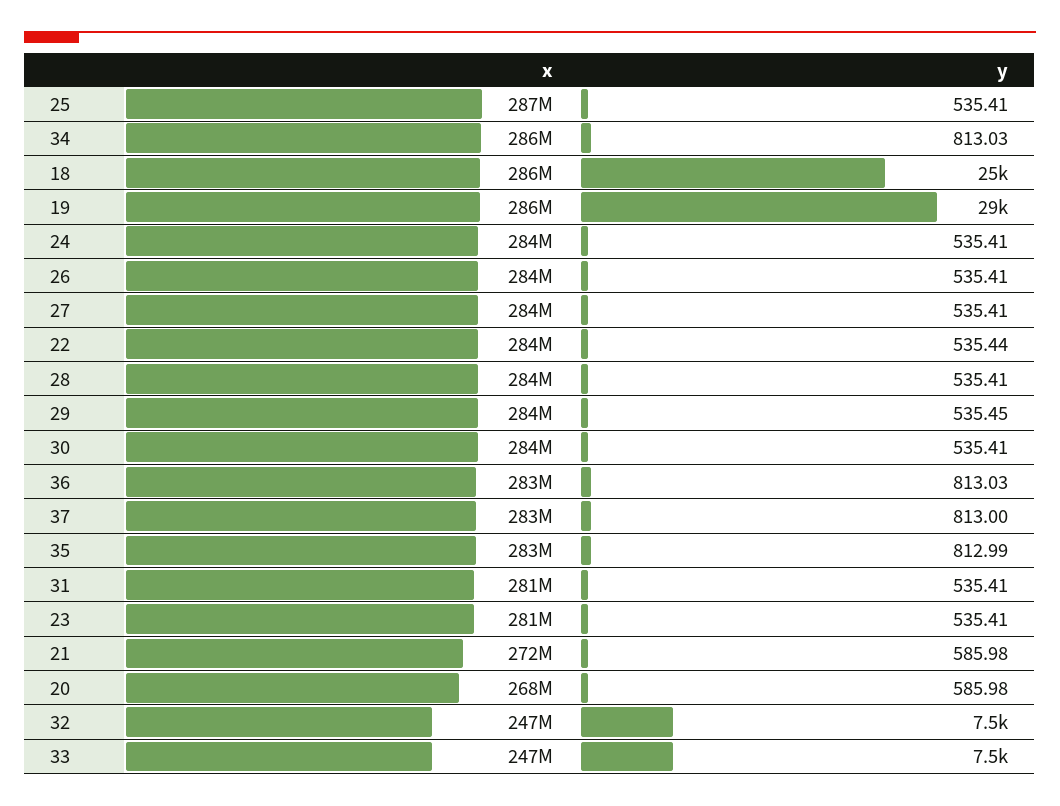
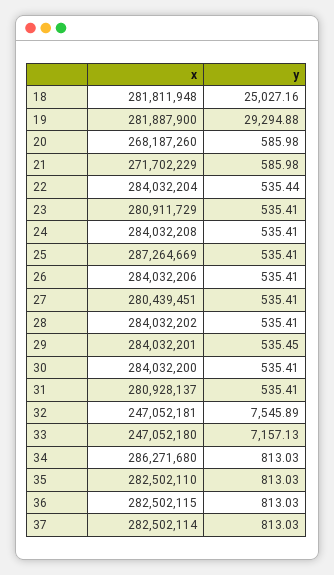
  {
    "x": {
      "25": 287264669,
      "34": 286271680,
-     "18": 286000000,
+     "18": 281811948,
-     "19": 286000000,
+     "19": 281887900,
      "24": 284032208,
      "26": 284032206,
-     "27": 284000000,
+     "27": 280439451,
      "22": 284032204,
      "28": 284032202,
      "29": 284032201,
      "30": 284032200,
      "36": 282502115,
      "37": 282502114,
      "35": 282502110,
      "31": 280928137,
      "23": 280911729,
      "21": 271702229,
      "20": 268187260,
      "32": 247052181,
      "33": 247052180
    },
    "y": {
      "25": 535.41,
      "34": 813.03,
      "18": 25027.16,
      "19": 29294.88,
      "24": 535.41,
      "26": 535.41,
      "27": 535.41,
      "22": 535.44,
      "28": 535.41,
      "29": 535.45,
      "30": 535.41,
      "36": 813.03,
-     "37": 813,
+     "37": 813.03,
-     "35": 812.99,
+     "35": 813.03,
      "31": 535.41,
      "23": 535.41,
      "21": 585.98,
      "20": 585.98,
      "32": 7545.89,
-     "33": 7500
+     "33": 7157.13
    }
  }

